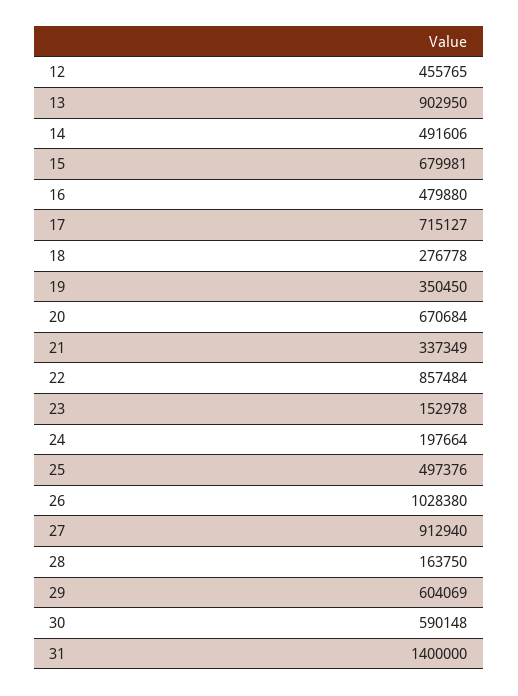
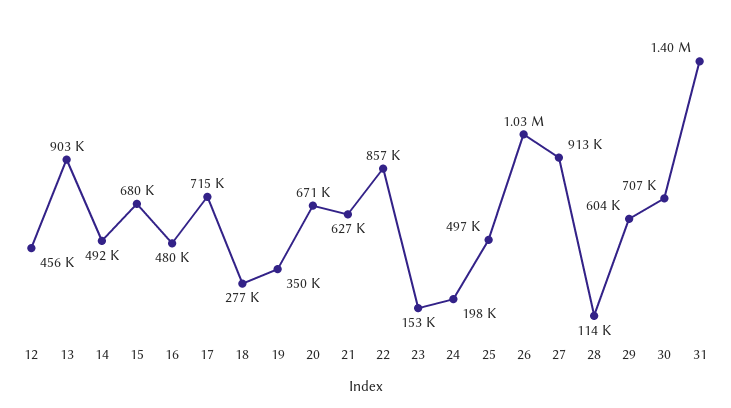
  {
    "12": 455765,
    "13": 902950,
    "14": 491606,
    "15": 679981,
    "16": 479880,
    "17": 715127,
    "18": 276778,
    "19": 350450,
    "20": 670684,
-   "21": 337349,
+   "21": 627000,
    "22": 857484,
    "23": 152978,
    "24": 197664,
    "25": 497376,
    "26": 1028380,
    "27": 912940,
-   "28": 163750,
+   "28": 114000,
    "29": 604069,
-   "30": 590148,
+   "30": 707000,
    "31": 1400000
  }

